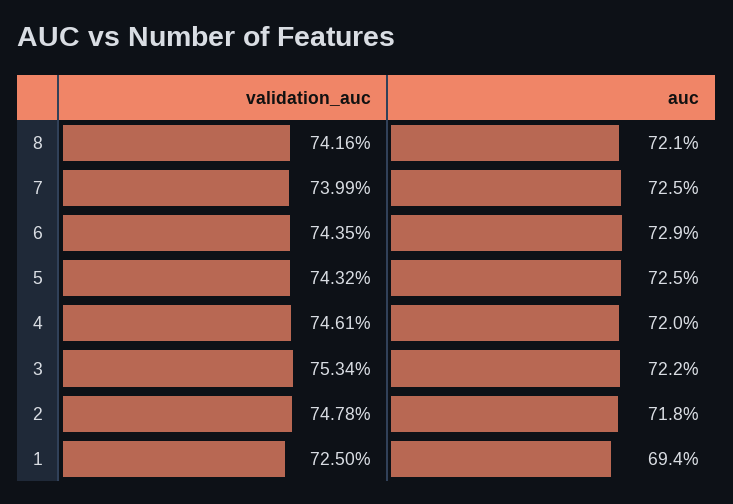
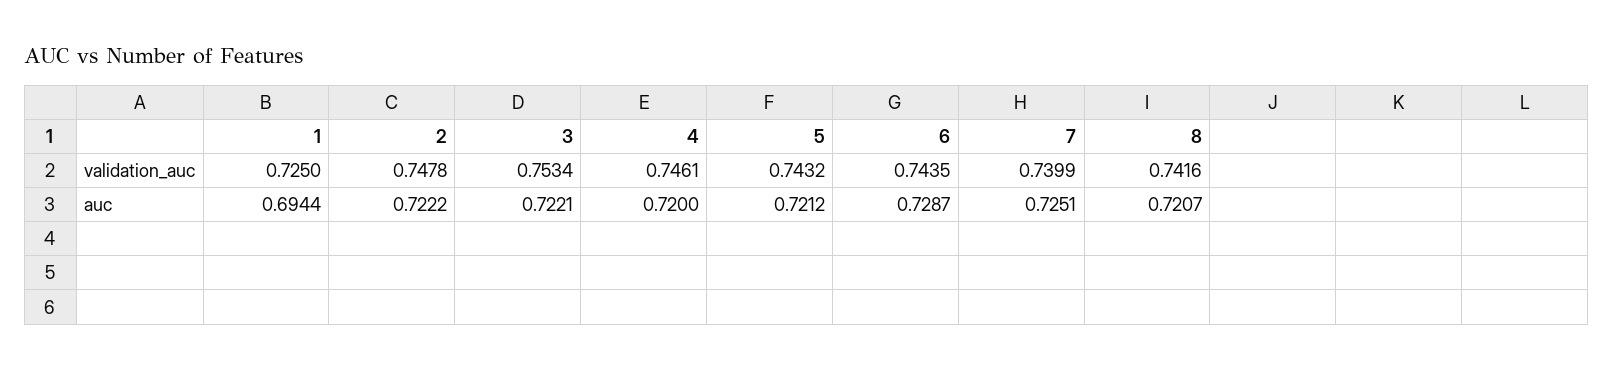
  {
    "validation_auc": {
      "8": 0.7416,
      "7": 0.7399,
      "6": 0.7435,
      "5": 0.7432,
      "4": 0.7461,
      "3": 0.7534,
      "2": 0.7478,
      "1": 0.725
    },
    "auc": {
      "8": 0.7207,
      "7": 0.7251,
      "6": 0.7287,
-     "5": 0.725,
+     "5": 0.7212,
      "4": 0.72,
      "3": 0.7221,
-     "2": 0.718,
+     "2": 0.7222,
      "1": 0.6944
    }
  }

